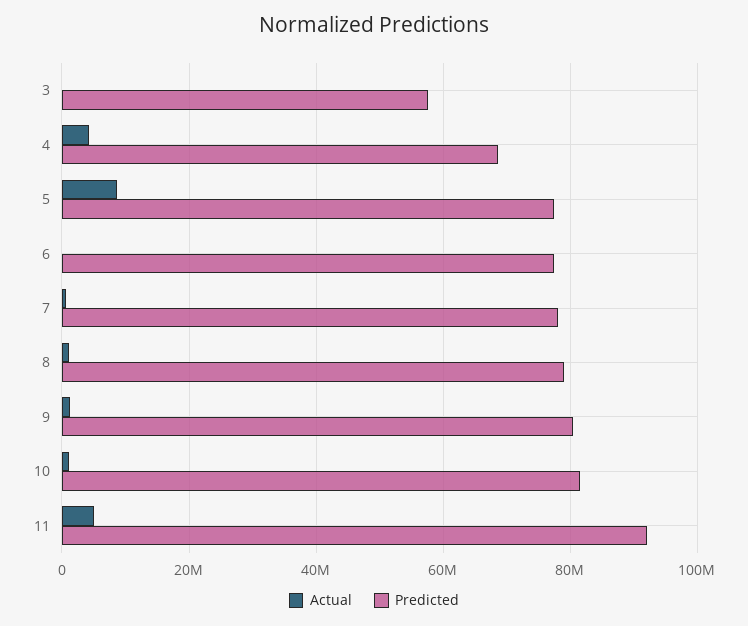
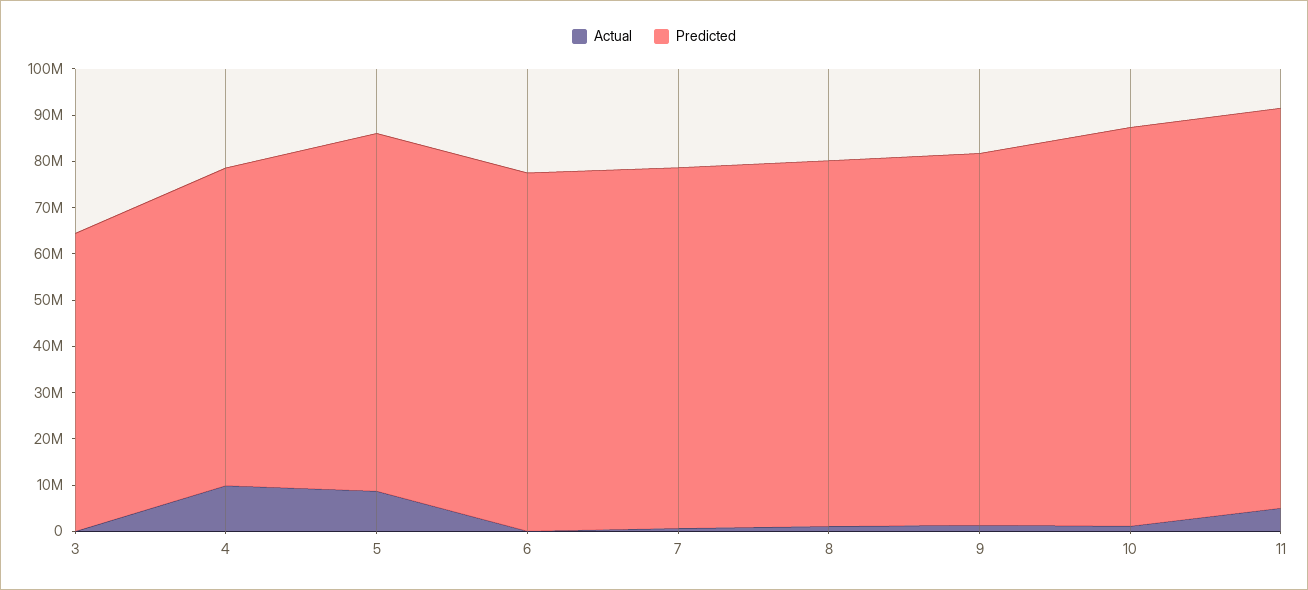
  {
    "Actual": {
      "3": 0,
-     "4": 4000000,
+     "4": 10000000,
      "5": 8000000,
      "6": 0,
      "7": 0,
      "8": 2000000,
      "9": 2000000,
      "10": 2000000,
      "11": 4000000
    },
    "Predicted": {
-     "3": 58000000,
+     "3": 64000000,
      "4": 68000000,
      "5": 78000000,
      "6": 78000000,
      "7": 78000000,
      "8": 80000000,
      "9": 80000000,
-     "10": 82000000,
+     "10": 86000000,
-     "11": 92000000
+     "11": 86000000
    }
  }

